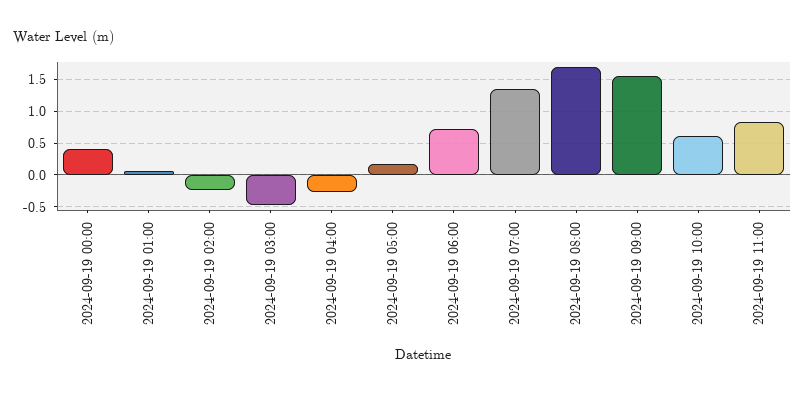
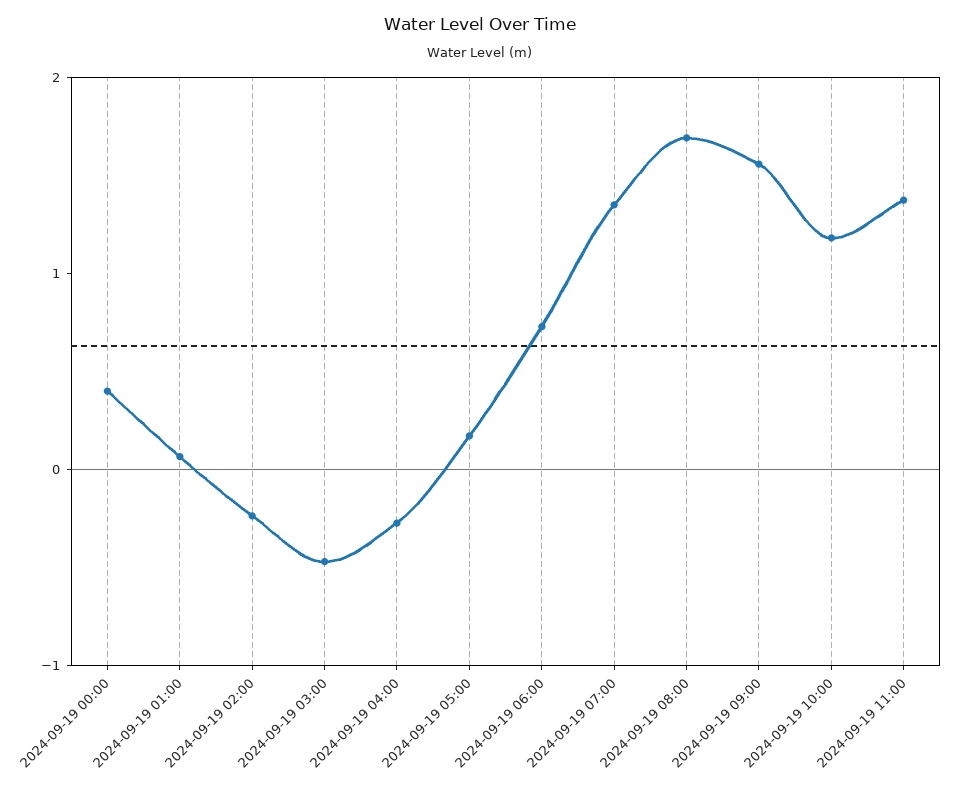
  {
    "2024-09-19 00:00": 0.4,
    "2024-09-19 01:00": 0.1,
    "2024-09-19 02:00": -0.2,
    "2024-09-19 03:00": -0.5,
    "2024-09-19 04:00": -0.3,
    "2024-09-19 05:00": 0.2,
    "2024-09-19 06:00": 0.7,
    "2024-09-19 07:00": 1.3,
    "2024-09-19 08:00": 1.7,
    "2024-09-19 09:00": 1.6,
-   "2024-09-19 10:00": 0.6,
+   "2024-09-19 10:00": 1.2,
-   "2024-09-19 11:00": 0.8
+   "2024-09-19 11:00": 1.4
  }

